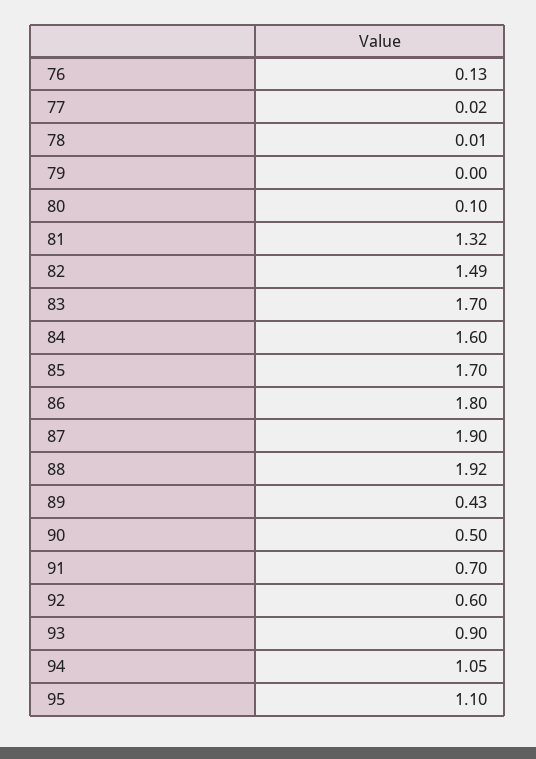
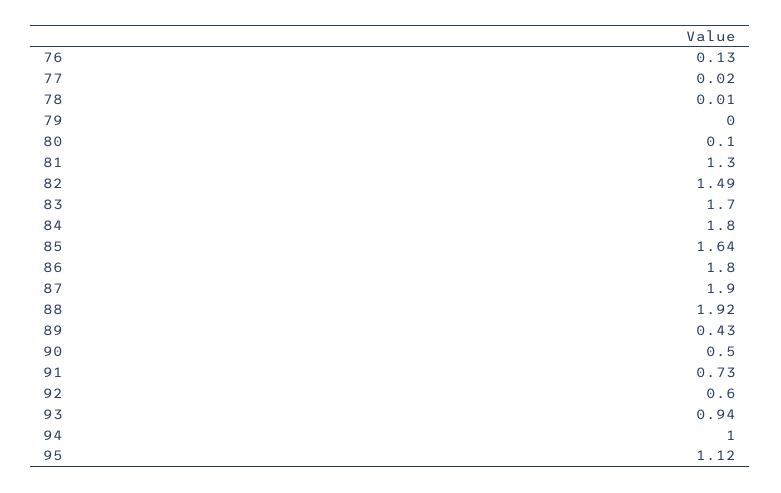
  {
    "76": 0.13,
    "77": 0.02,
    "78": 0.01,
    "79": 0,
    "80": 0.1,
-   "81": 1.32,
+   "81": 1.3,
    "82": 1.49,
    "83": 1.7,
-   "84": 1.6,
+   "84": 1.8,
-   "85": 1.7,
+   "85": 1.64,
    "86": 1.8,
    "87": 1.9,
    "88": 1.92,
    "89": 0.43,
    "90": 0.5,
-   "91": 0.7,
+   "91": 0.73,
    "92": 0.6,
-   "93": 0.9,
+   "93": 0.94,
-   "94": 1.05,
+   "94": 1,
-   "95": 1.1
+   "95": 1.12
  }

